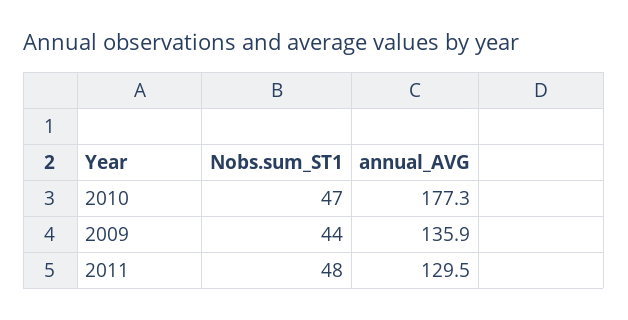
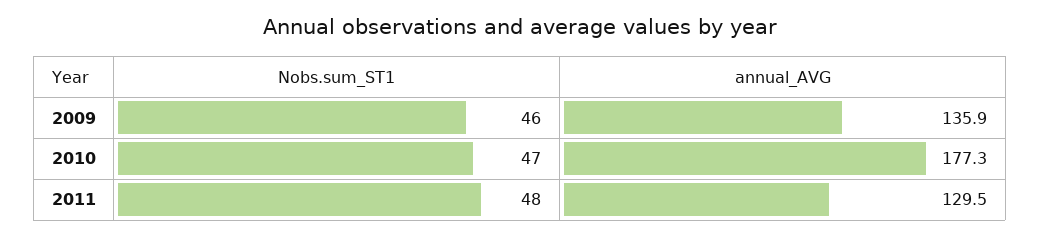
  {
    "Nobs.sum_ST1": {
      "2010": 47,
-     "2009": 44,
+     "2009": 46,
      "2011": 48
    },
    "annual_AVG": {
      "2010": 177.3,
      "2009": 135.9,
      "2011": 129.5
    }
  }

